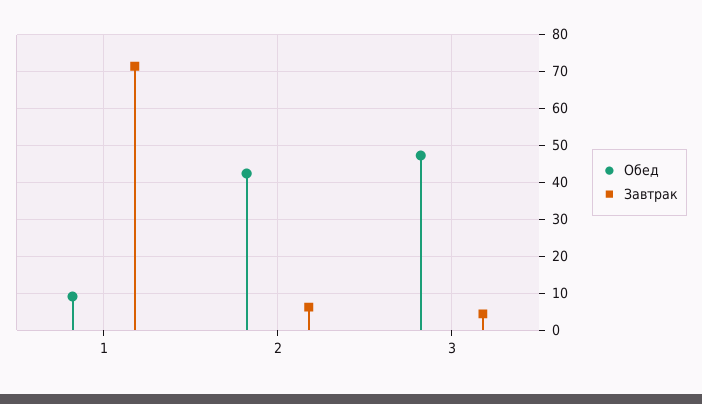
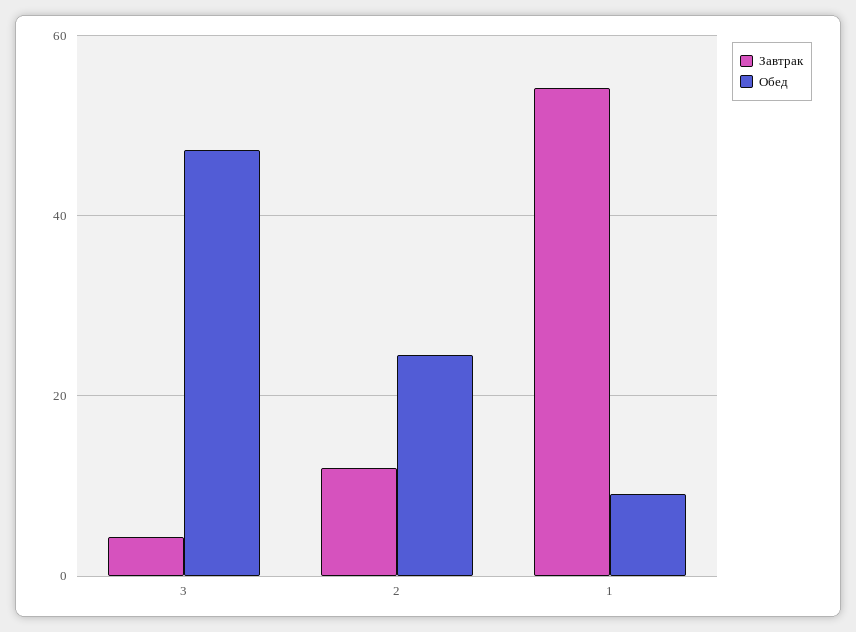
  {
    "Обед": {
      "1": 10,
-     "2": 42,
+     "2": 24,
      "3": 48
    },
    "Завтрак": {
-     "1": 72,
+     "1": 54,
-     "2": 6,
+     "2": 12,
      "3": 4
    }
  }

